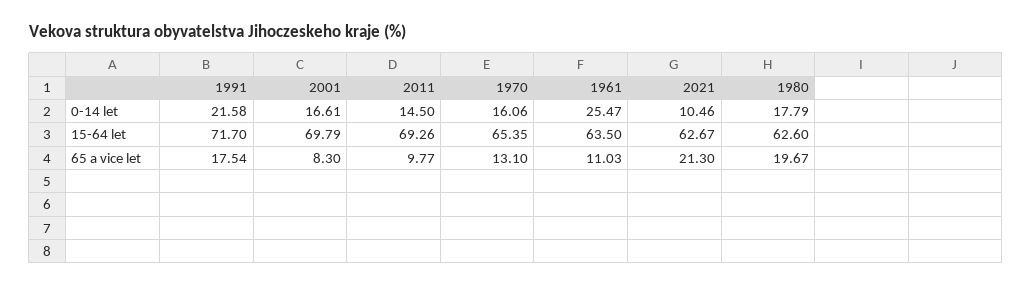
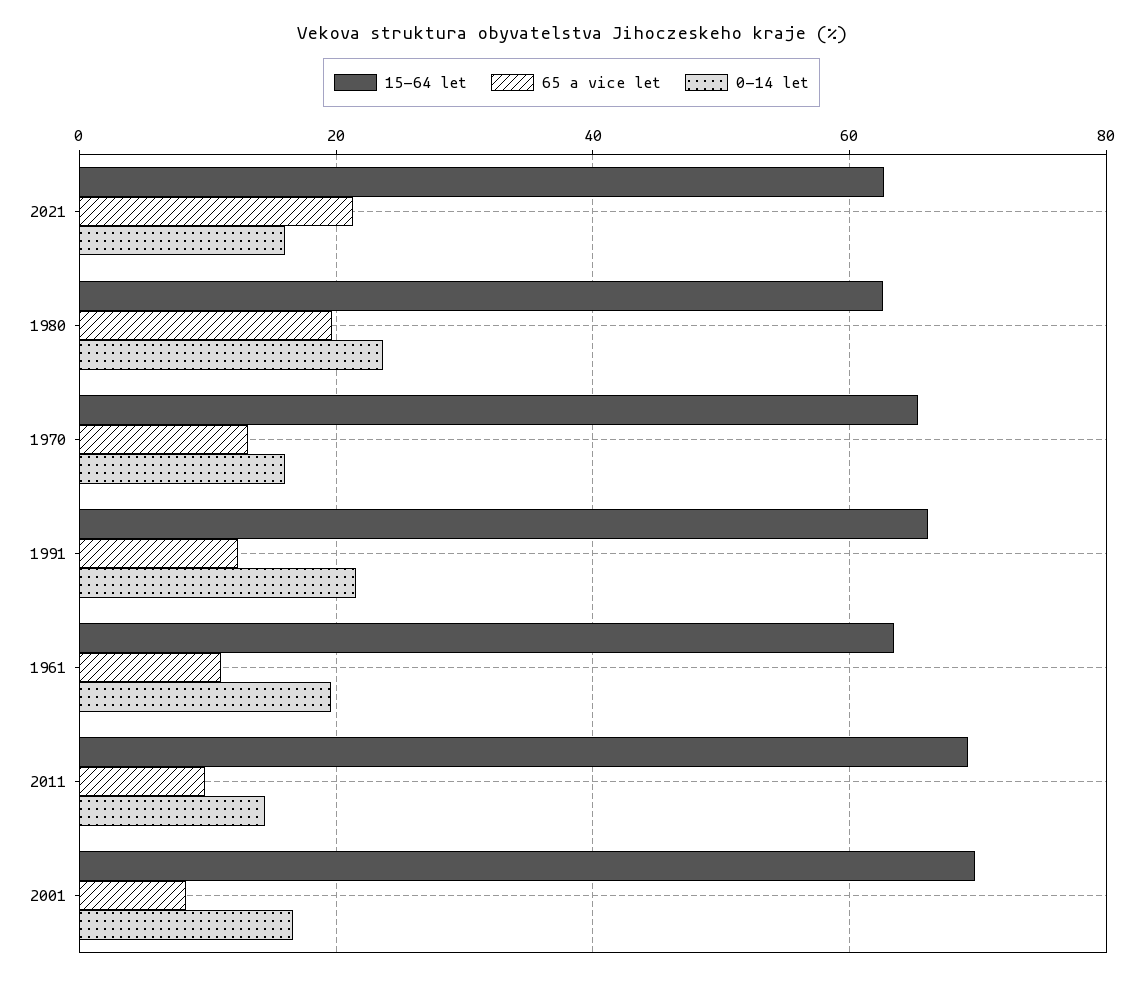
  {
    "0-14 let": {
      "1991": 21.58,
      "2001": 16.61,
      "2011": 14.5,
      "1970": 16.06,
-     "1961": 25.47,
+     "1961": 20,
-     "2021": 10.46,
+     "2021": 16,
-     "1980": 17.79
+     "1980": 24
    },
    "15-64 let": {
-     "1991": 71.7,
+     "1991": 66,
      "2001": 69.79,
      "2011": 69.26,
      "1970": 65.35,
      "1961": 63.5,
      "2021": 62.67,
      "1980": 62.6
    },
    "65 a vice let": {
-     "1991": 17.54,
+     "1991": 12,
      "2001": 8.3,
      "2011": 9.77,
      "1970": 13.1,
      "1961": 11.03,
      "2021": 21.3,
      "1980": 19.67
    }
  }

